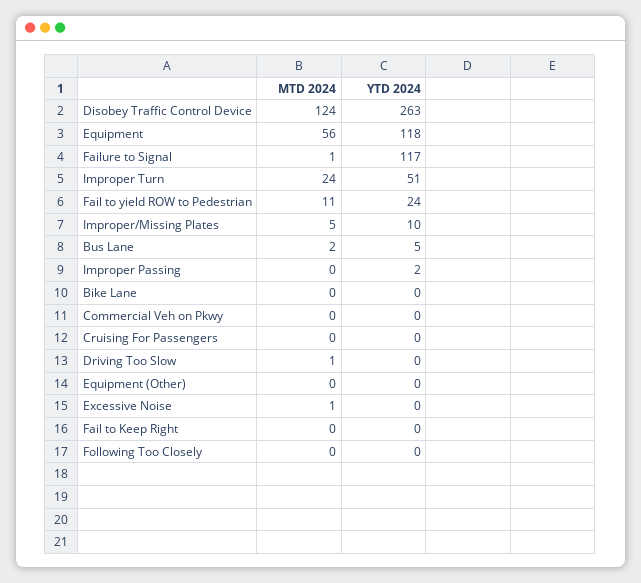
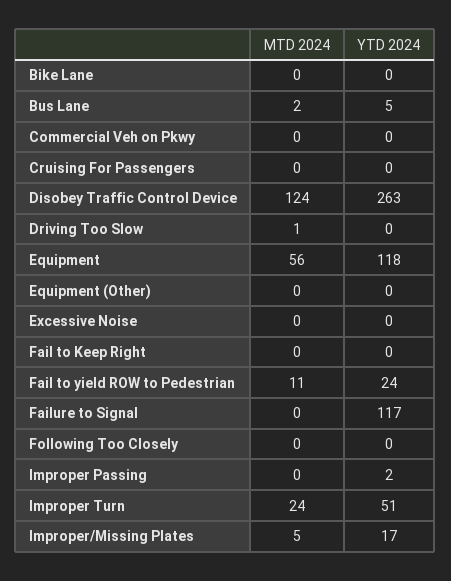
  {
    "MTD 2024": {
      "Disobey Traffic Control Device": 124,
      "Equipment": 56,
-     "Failure to Signal": 1,
+     "Failure to Signal": 0,
      "Improper Turn": 24,
      "Fail to yield ROW to Pedestrian": 11,
      "Improper/Missing Plates": 5,
      "Bus Lane": 2,
      "Improper Passing": 0,
      "Bike Lane": 0,
      "Commercial Veh on Pkwy": 0,
      "Cruising For Passengers": 0,
      "Driving Too Slow": 1,
      "Equipment (Other)": 0,
-     "Excessive Noise": 1,
+     "Excessive Noise": 0,
      "Fail to Keep Right": 0,
      "Following Too Closely": 0
    },
    "YTD 2024": {
      "Disobey Traffic Control Device": 263,
      "Equipment": 118,
      "Failure to Signal": 117,
      "Improper Turn": 51,
      "Fail to yield ROW to Pedestrian": 24,
-     "Improper/Missing Plates": 10,
+     "Improper/Missing Plates": 17,
      "Bus Lane": 5,
      "Improper Passing": 2,
      "Bike Lane": 0,
      "Commercial Veh on Pkwy": 0,
      "Cruising For Passengers": 0,
      "Driving Too Slow": 0,
      "Equipment (Other)": 0,
      "Excessive Noise": 0,
      "Fail to Keep Right": 0,
      "Following Too Closely": 0
    }
  }

